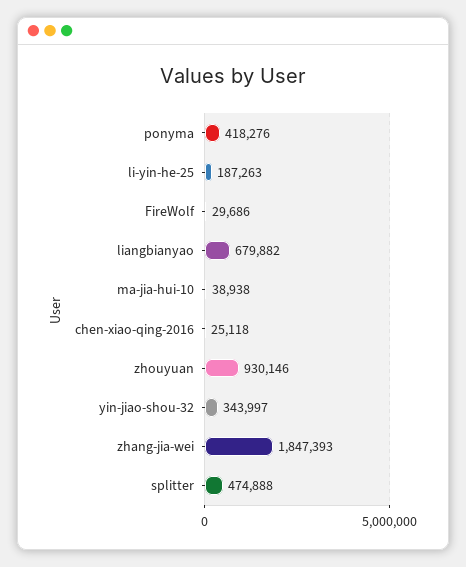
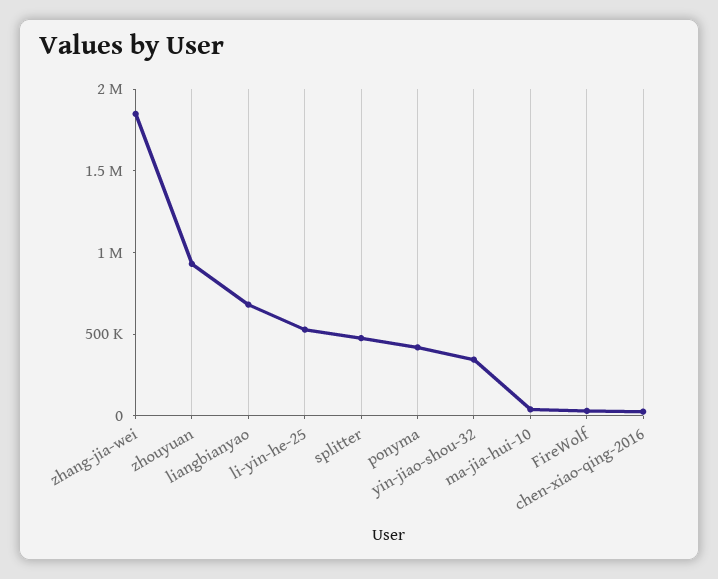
  {
    "ponyma": 418276,
-   "li-yin-he-25": 187263,
+   "li-yin-he-25": 500000,
    "FireWolf": 29686,
    "liangbianyao": 679882,
    "ma-jia-hui-10": 38938,
    "chen-xiao-qing-2016": 25118,
    "zhouyuan": 930146,
    "yin-jiao-shou-32": 343997,
    "zhang-jia-wei": 1847393,
    "splitter": 474888
  }

